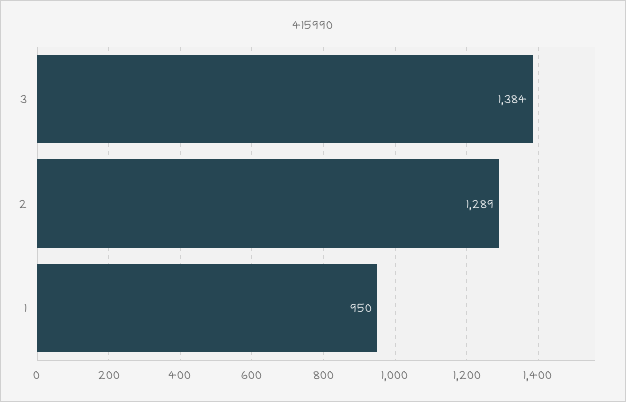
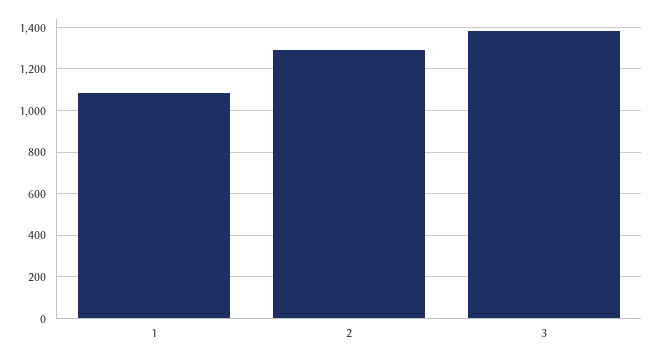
  {
    "3": 1384,
    "2": 1289,
-   "1": 950
+   "1": 1100
  }

